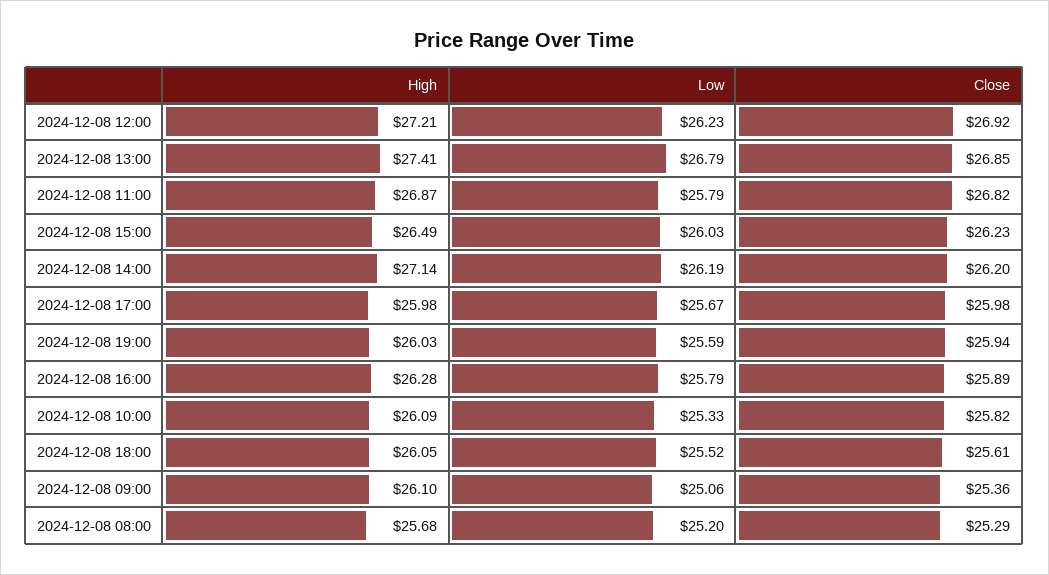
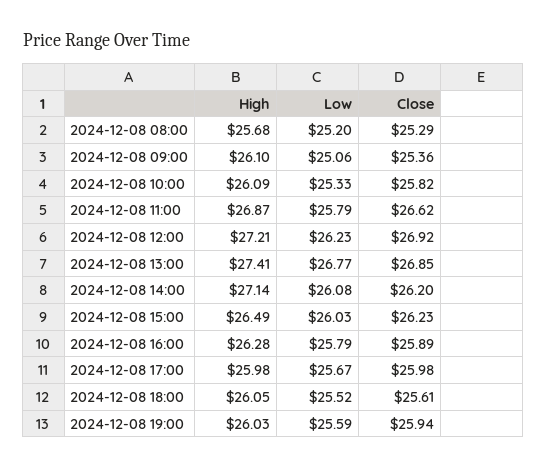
  {
    "High": {
      "2024-12-08 12:00": 27.21,
      "2024-12-08 13:00": 27.41,
      "2024-12-08 11:00": 26.87,
      "2024-12-08 15:00": 26.49,
      "2024-12-08 14:00": 27.14,
      "2024-12-08 17:00": 25.98,
      "2024-12-08 19:00": 26.03,
      "2024-12-08 16:00": 26.28,
      "2024-12-08 10:00": 26.09,
      "2024-12-08 18:00": 26.05,
      "2024-12-08 09:00": 26.1,
      "2024-12-08 08:00": 25.68
    },
    "Low": {
      "2024-12-08 12:00": 26.23,
-     "2024-12-08 13:00": 26.79,
+     "2024-12-08 13:00": 26.77,
      "2024-12-08 11:00": 25.79,
      "2024-12-08 15:00": 26.03,
-     "2024-12-08 14:00": 26.19,
+     "2024-12-08 14:00": 26.08,
      "2024-12-08 17:00": 25.67,
      "2024-12-08 19:00": 25.59,
      "2024-12-08 16:00": 25.79,
      "2024-12-08 10:00": 25.33,
      "2024-12-08 18:00": 25.52,
      "2024-12-08 09:00": 25.06,
      "2024-12-08 08:00": 25.2
    },
    "Close": {
      "2024-12-08 12:00": 26.92,
      "2024-12-08 13:00": 26.85,
-     "2024-12-08 11:00": 26.82,
+     "2024-12-08 11:00": 26.62,
      "2024-12-08 15:00": 26.23,
      "2024-12-08 14:00": 26.2,
      "2024-12-08 17:00": 25.98,
      "2024-12-08 19:00": 25.94,
      "2024-12-08 16:00": 25.89,
      "2024-12-08 10:00": 25.82,
      "2024-12-08 18:00": 25.61,
      "2024-12-08 09:00": 25.36,
      "2024-12-08 08:00": 25.29
    }
  }

